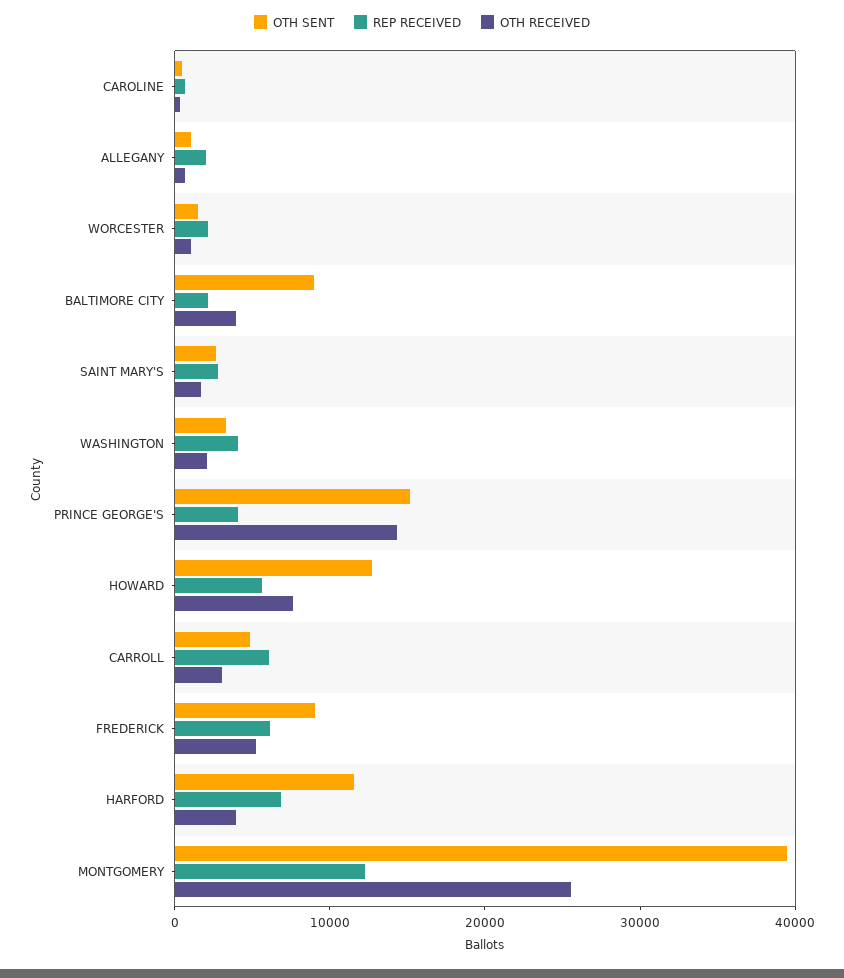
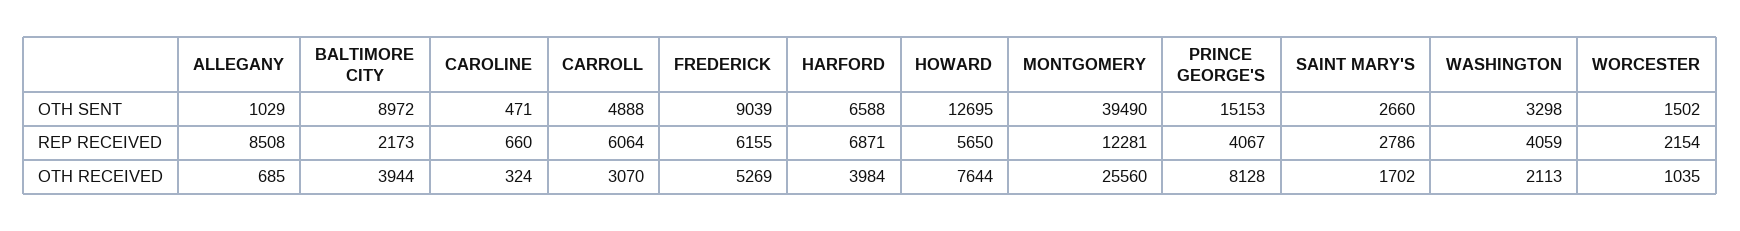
  {
    "OTH SENT": {
      "CAROLINE": 471,
      "ALLEGANY": 1029,
      "WORCESTER": 1502,
      "BALTIMORE CITY": 8972,
      "SAINT MARY'S": 2660,
      "WASHINGTON": 3298,
      "PRINCE GEORGE'S": 15153,
      "HOWARD": 12695,
      "CARROLL": 4888,
      "FREDERICK": 9039,
-     "HARFORD": 12000,
+     "HARFORD": 6588,
      "MONTGOMERY": 39490
    },
    "REP RECEIVED": {
      "CAROLINE": 660,
-     "ALLEGANY": 2000,
+     "ALLEGANY": 8508,
      "WORCESTER": 2154,
      "BALTIMORE CITY": 2173,
      "SAINT MARY'S": 2786,
      "WASHINGTON": 4059,
      "PRINCE GEORGE'S": 4067,
      "HOWARD": 5650,
      "CARROLL": 6064,
      "FREDERICK": 6155,
      "HARFORD": 6871,
      "MONTGOMERY": 12281
    },
    "OTH RECEIVED": {
      "CAROLINE": 324,
      "ALLEGANY": 685,
      "WORCESTER": 1035,
      "BALTIMORE CITY": 3944,
      "SAINT MARY'S": 1702,
      "WASHINGTON": 2113,
-     "PRINCE GEORGE'S": 14000,
+     "PRINCE GEORGE'S": 8128,
      "HOWARD": 7644,
      "CARROLL": 3070,
      "FREDERICK": 5269,
      "HARFORD": 3984,
      "MONTGOMERY": 25560
    }
  }

